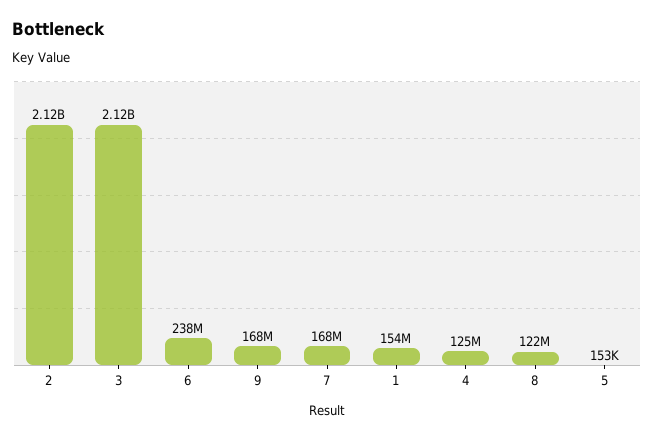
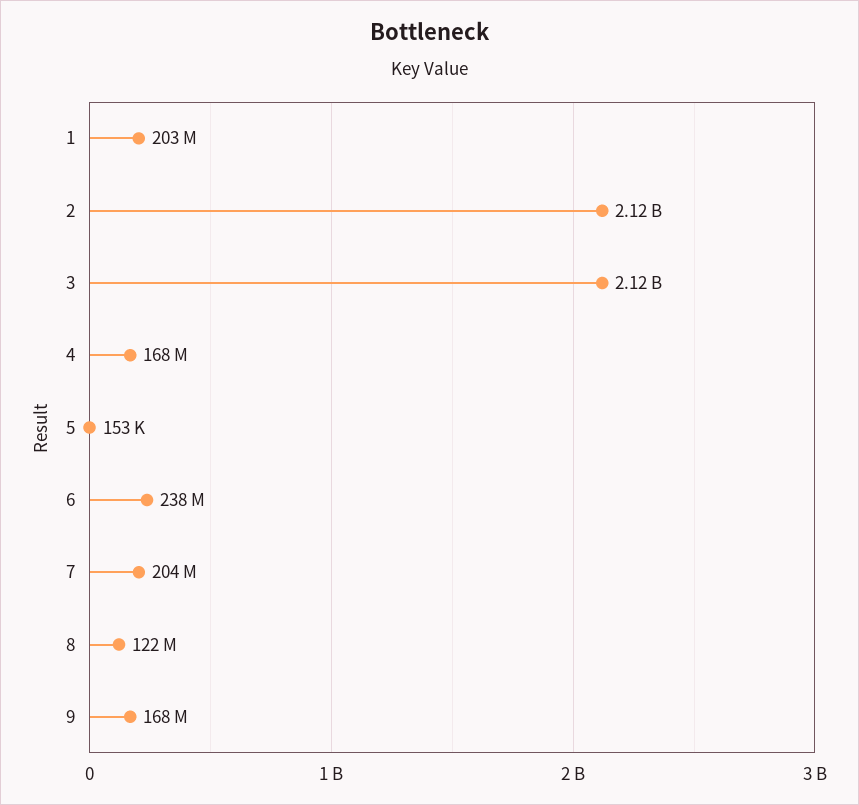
  {
    "2": 2120000000,
    "3": 2120000000,
    "6": 238000000,
    "9": 168000000,
-   "7": 168000000,
+   "7": 204000000,
-   "1": 154000000,
+   "1": 203000000,
-   "4": 125000000,
+   "4": 168000000,
    "8": 122000000,
    "5": 153000
  }

